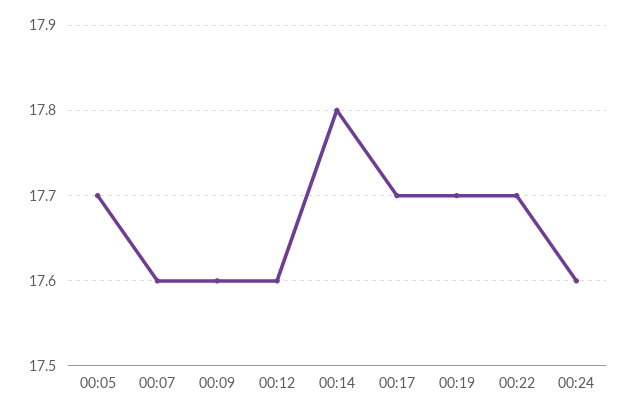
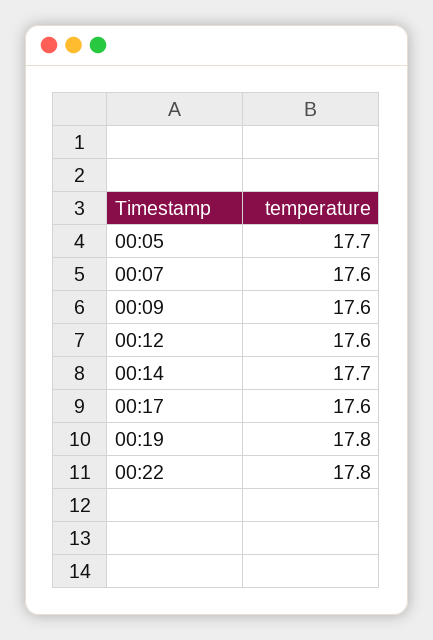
  {
    "00:05": 17.7,
    "00:07": 17.6,
    "00:09": 17.6,
    "00:12": 17.6,
-   "00:14": 17.8,
+   "00:14": 17.7,
-   "00:17": 17.7,
+   "00:17": 17.6,
-   "00:19": 17.7,
+   "00:19": 17.8,
-   "00:22": 17.7,
+   "00:22": 17.8
-   "00:24": 17.6
  }

